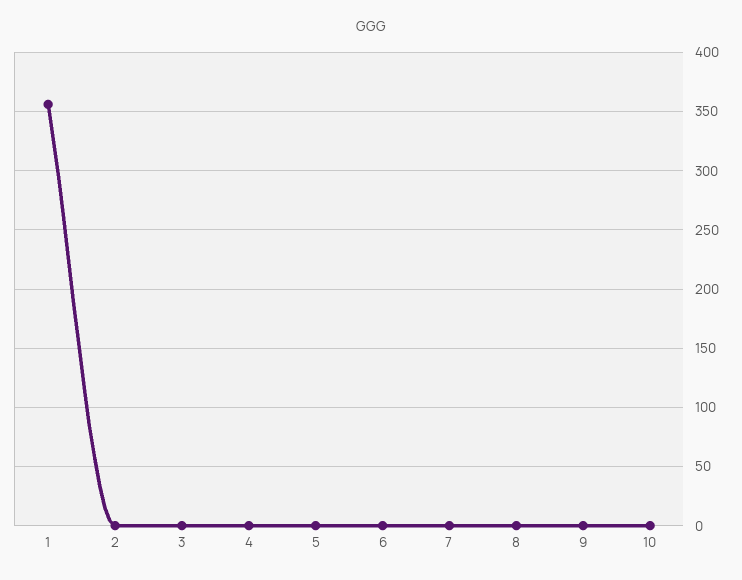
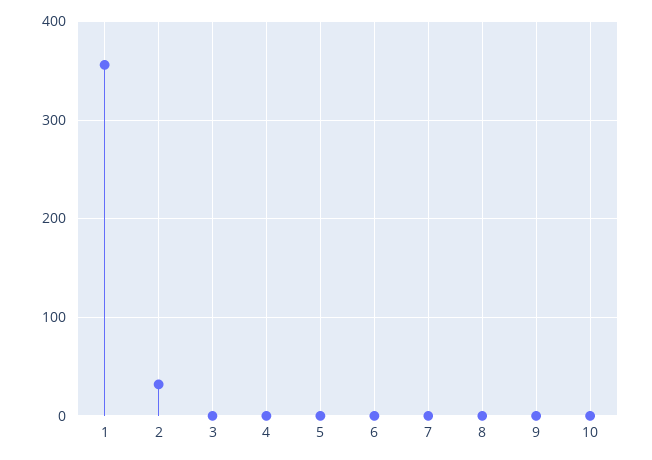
  {
    "1": 360,
-   "2": 0,
+   "2": 30,
    "3": 0,
    "4": 0,
    "5": 0,
    "6": 0,
    "7": 0,
    "8": 0,
    "9": 0,
    "10": 0
  }

